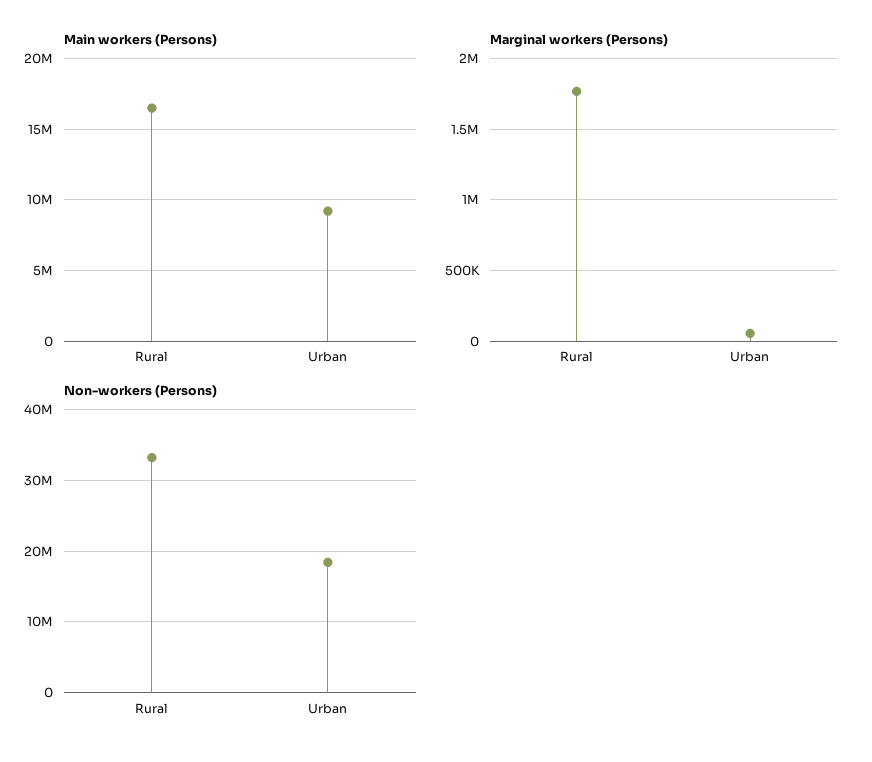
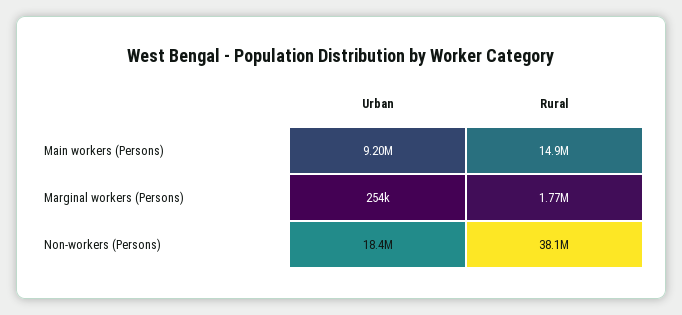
  {
    "Main workers (Persons)": {
-     "Rural": 16500000,
+     "Rural": 14900000,
      "Urban": 9200000
    },
    "Marginal workers (Persons)": {
      "Rural": 1770000,
-     "Urban": 50000
+     "Urban": 254000
    },
    "Non-workers (Persons)": {
-     "Rural": 33000000,
+     "Rural": 38100000,
      "Urban": 18400000
    }
  }

